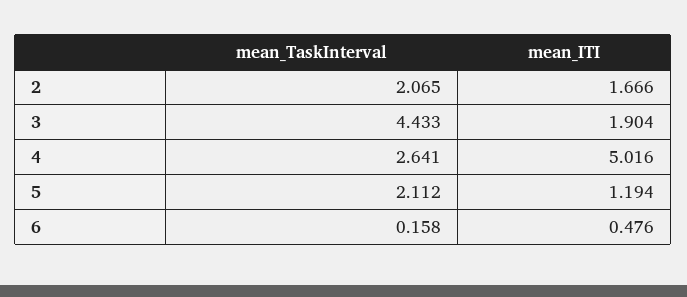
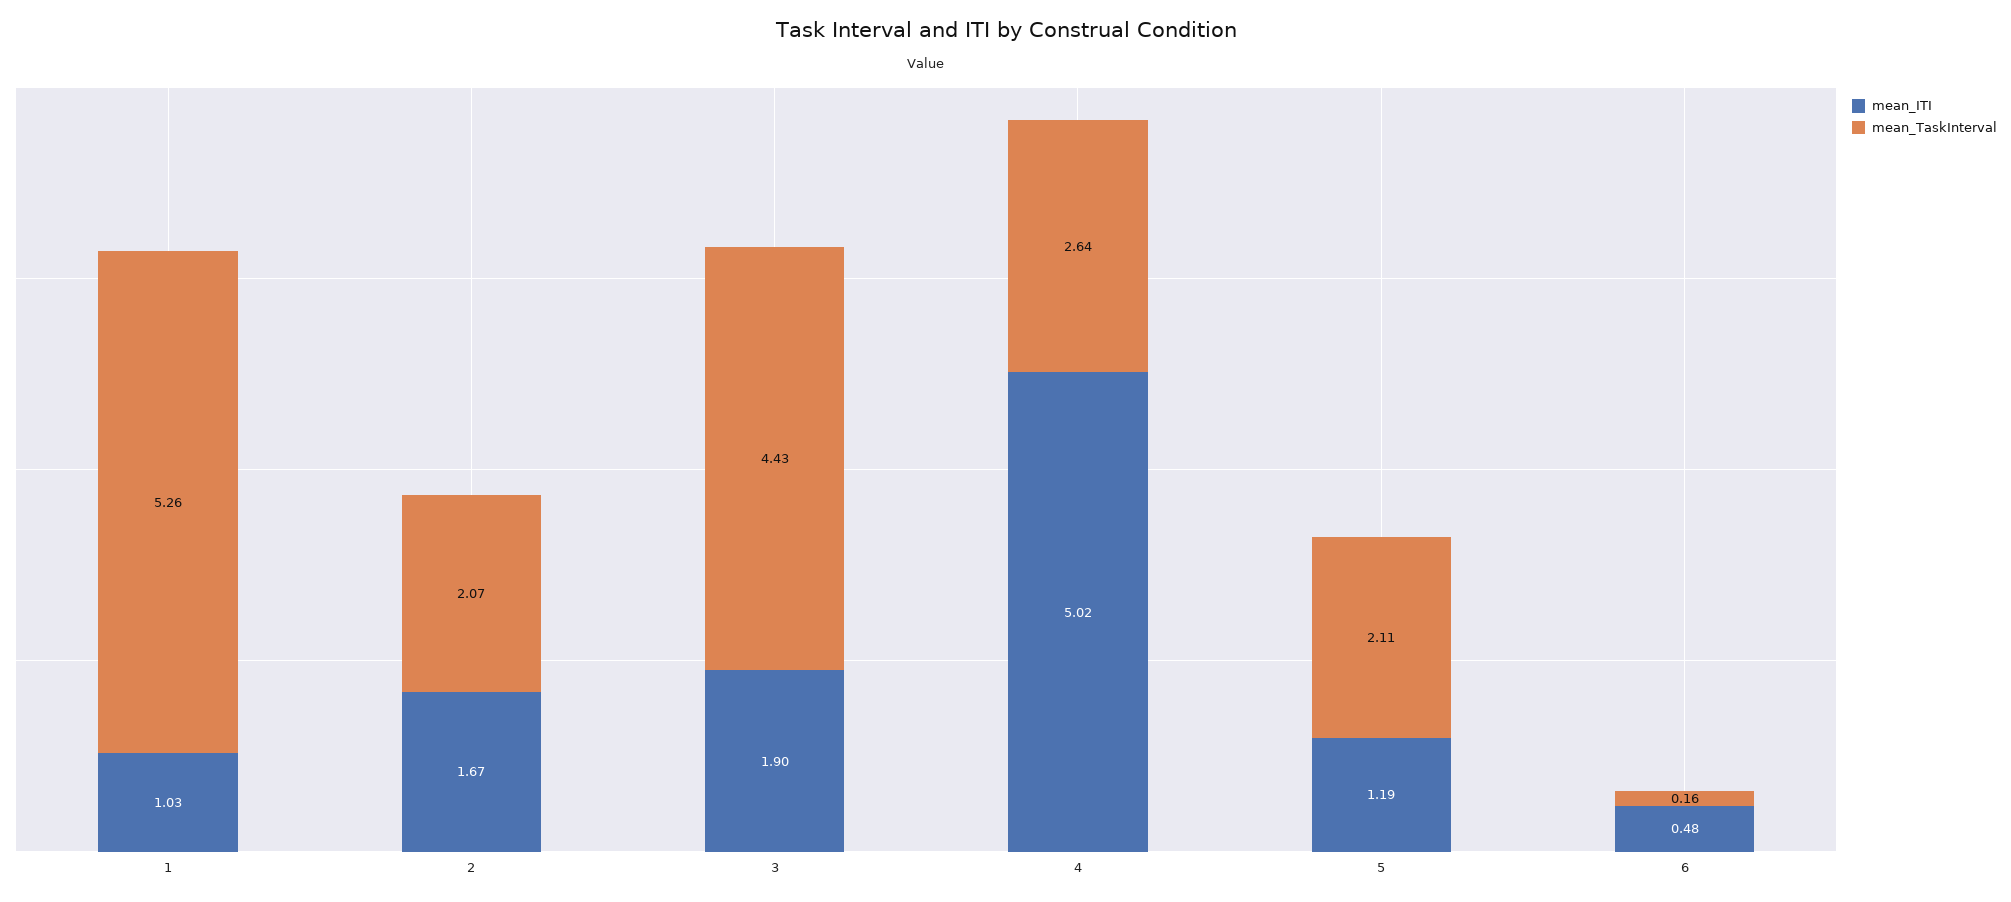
  {
    "mean_TaskInterval": {
      "2": 2.065,
      "3": 4.433,
      "4": 2.641,
      "5": 2.112,
-     "6": 0.158
+     "6": 0.158,
+     "1": 5.26
    },
    "mean_ITI": {
      "2": 1.666,
      "3": 1.904,
      "4": 5.016,
      "5": 1.194,
-     "6": 0.476
+     "6": 0.476,
+     "1": 1.03
    }
  }

